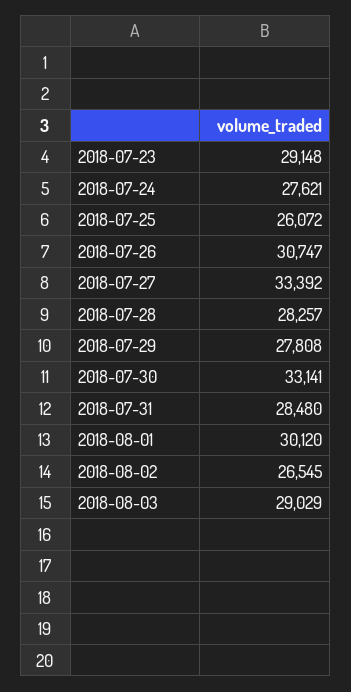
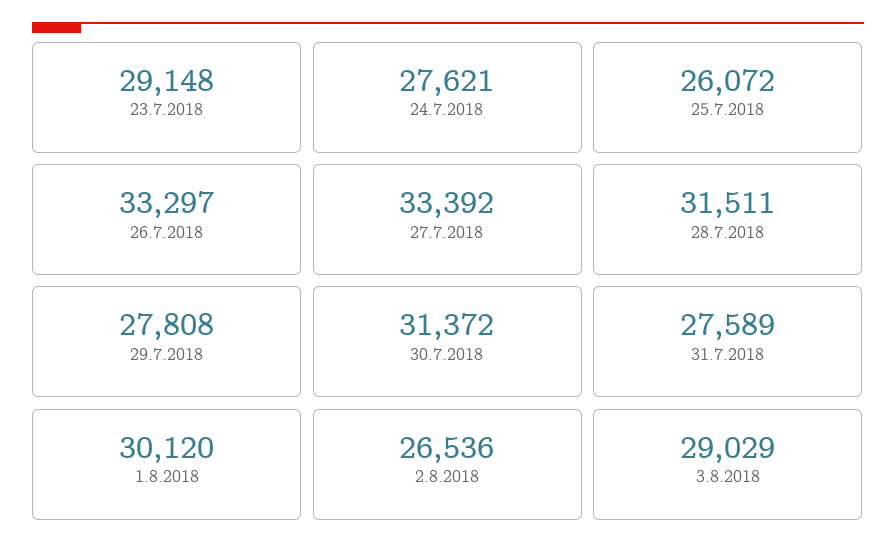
  {
    "2018-07-23": 29148,
    "2018-07-24": 27621,
    "2018-07-25": 26072,
-   "2018-07-26": 30747,
+   "2018-07-26": 33297,
    "2018-07-27": 33392,
-   "2018-07-28": 28257,
+   "2018-07-28": 31511,
    "2018-07-29": 27808,
-   "2018-07-30": 33141,
+   "2018-07-30": 31372,
-   "2018-07-31": 28480,
+   "2018-07-31": 27589,
    "2018-08-01": 30120,
-   "2018-08-02": 26545,
+   "2018-08-02": 26536,
    "2018-08-03": 29029
  }

